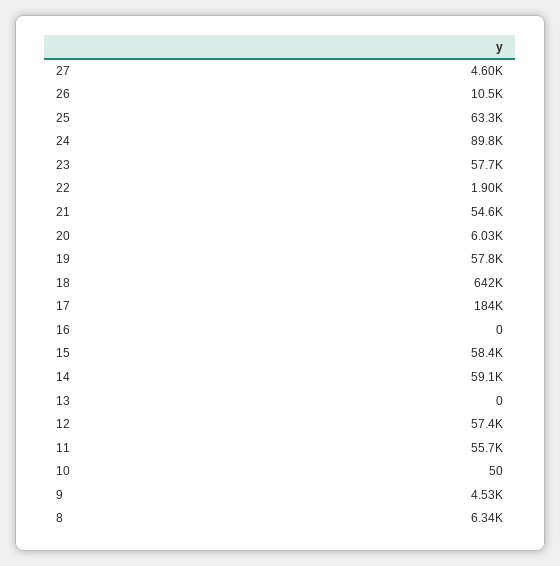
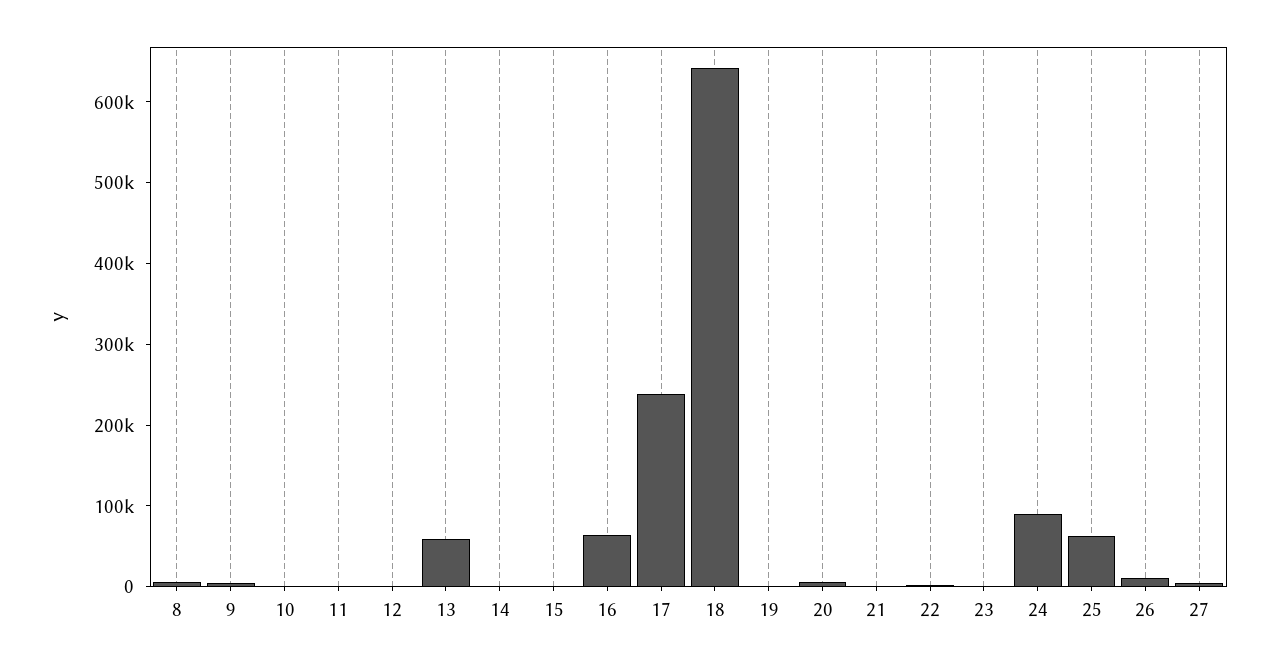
  {
    "27": 4600,
    "26": 10500,
    "25": 63300,
    "24": 89800,
-   "23": 57700,
+   "23": 0,
    "22": 1900,
-   "21": 54600,
+   "21": 0,
    "20": 6030,
-   "19": 57800,
+   "19": 0,
    "18": 642000,
-   "17": 184000,
+   "17": 240000,
-   "16": 0,
+   "16": 60000,
-   "15": 58400,
+   "15": 0,
-   "14": 59100,
+   "14": 0,
-   "13": 0,
+   "13": 60000,
-   "12": 57400,
+   "12": 0,
-   "11": 55700,
+   "11": 0,
    "10": 50,
    "9": 4530,
    "8": 6340
  }

